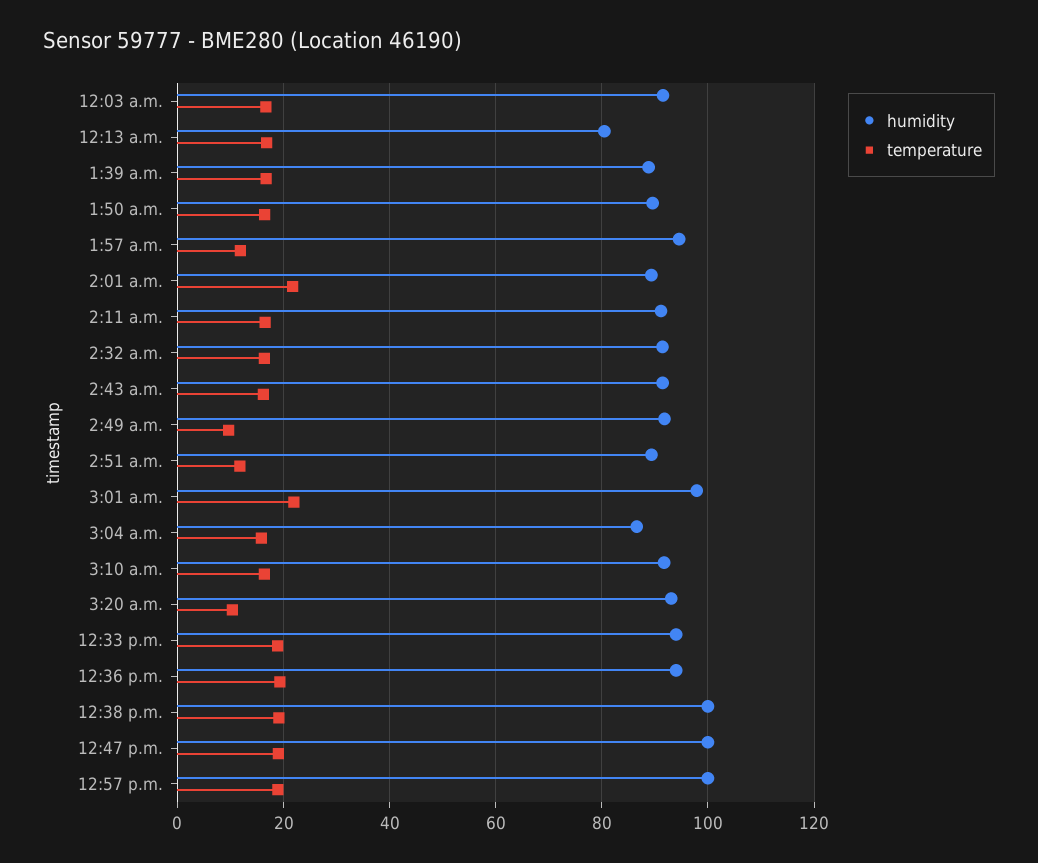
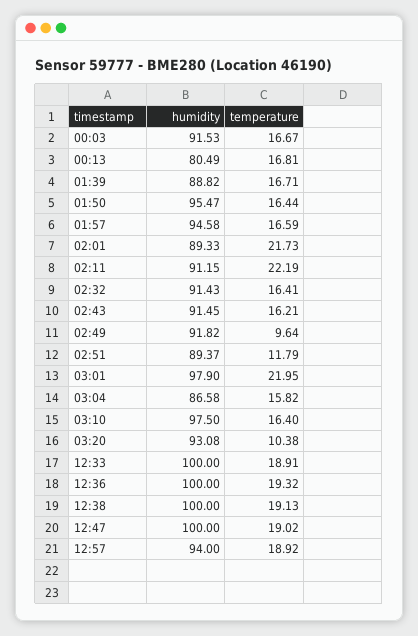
  {
    "humidity": {
      "12:03 a.m.": 91.53,
      "12:13 a.m.": 80.49,
      "1:39 a.m.": 88.82,
-     "1:50 a.m.": 90,
+     "1:50 a.m.": 95.47,
      "1:57 a.m.": 94.58,
      "2:01 a.m.": 89.33,
      "2:11 a.m.": 91.15,
      "2:32 a.m.": 91.43,
      "2:43 a.m.": 91.45,
      "2:49 a.m.": 91.82,
      "2:51 a.m.": 89.37,
      "3:01 a.m.": 97.9,
      "3:04 a.m.": 86.58,
-     "3:10 a.m.": 92,
+     "3:10 a.m.": 97.5,
      "3:20 a.m.": 93.08,
-     "12:33 p.m.": 94,
+     "12:33 p.m.": 100,
-     "12:36 p.m.": 94,
+     "12:36 p.m.": 100,
      "12:38 p.m.": 100,
      "12:47 p.m.": 100,
-     "12:57 p.m.": 100
+     "12:57 p.m.": 94
    },
    "temperature": {
      "12:03 a.m.": 16.67,
      "12:13 a.m.": 16.81,
      "1:39 a.m.": 16.71,
      "1:50 a.m.": 16.44,
-     "1:57 a.m.": 12,
+     "1:57 a.m.": 16.59,
      "2:01 a.m.": 21.73,
-     "2:11 a.m.": 16,
+     "2:11 a.m.": 22.19,
      "2:32 a.m.": 16.41,
      "2:43 a.m.": 16.21,
      "2:49 a.m.": 9.64,
      "2:51 a.m.": 11.79,
      "3:01 a.m.": 21.95,
      "3:04 a.m.": 15.82,
      "3:10 a.m.": 16.4,
      "3:20 a.m.": 10.38,
      "12:33 p.m.": 18.91,
      "12:36 p.m.": 19.32,
      "12:38 p.m.": 19.13,
      "12:47 p.m.": 19.02,
      "12:57 p.m.": 18.92
    }
  }

